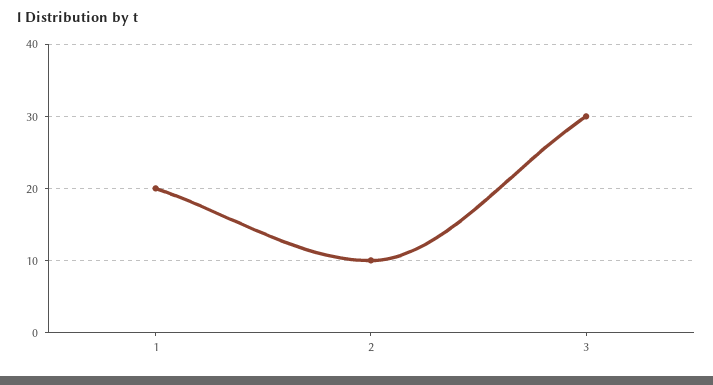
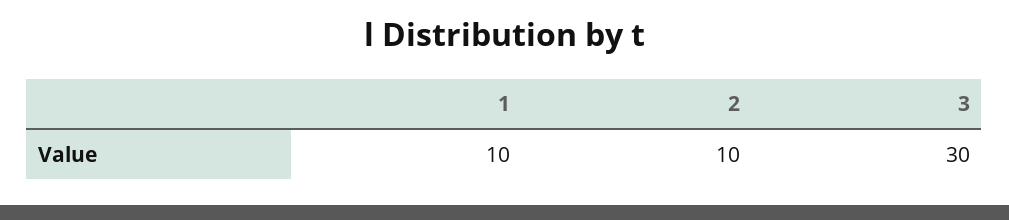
  {
-   "1": 20,
+   "1": 10,
    "2": 10,
    "3": 30
  }

